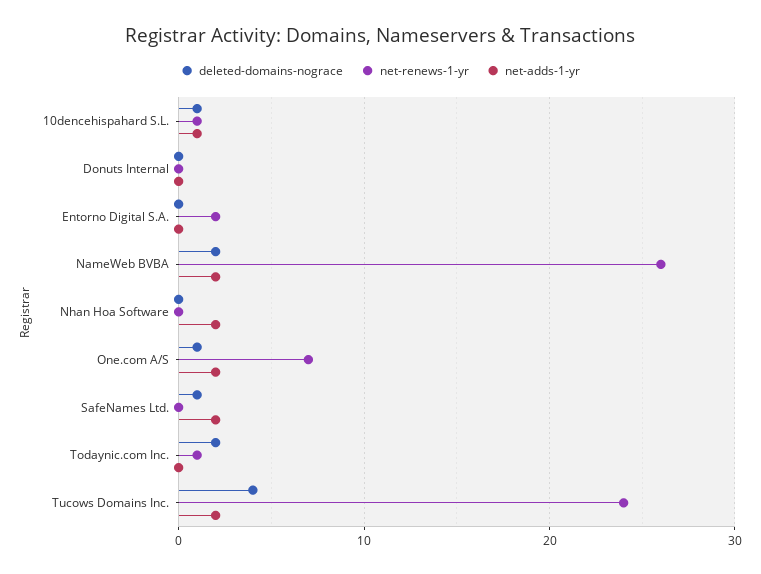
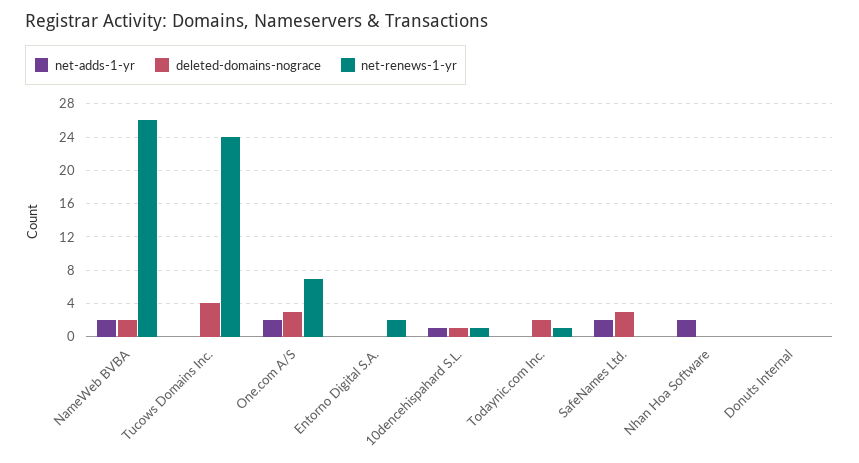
  {
    "deleted-domains-nograce": {
      "10dencehispahard S.L.": 1,
      "Donuts Internal": 0,
      "Entorno Digital S.A.": 0,
      "NameWeb BVBA": 2,
      "Nhan Hoa Software": 0,
-     "One.com A/S": 1,
+     "One.com A/S": 3,
-     "SafeNames Ltd.": 1,
+     "SafeNames Ltd.": 3,
      "Todaynic.com Inc.": 2,
      "Tucows Domains Inc.": 4
    },
    "net-renews-1-yr": {
      "10dencehispahard S.L.": 1,
      "Donuts Internal": 0,
      "Entorno Digital S.A.": 2,
      "NameWeb BVBA": 26,
      "Nhan Hoa Software": 0,
      "One.com A/S": 7,
      "SafeNames Ltd.": 0,
      "Todaynic.com Inc.": 1,
      "Tucows Domains Inc.": 24
    },
    "net-adds-1-yr": {
      "10dencehispahard S.L.": 1,
      "Donuts Internal": 0,
      "Entorno Digital S.A.": 0,
      "NameWeb BVBA": 2,
      "Nhan Hoa Software": 2,
      "One.com A/S": 2,
      "SafeNames Ltd.": 2,
      "Todaynic.com Inc.": 0,
-     "Tucows Domains Inc.": 2
+     "Tucows Domains Inc.": 0
    }
  }

